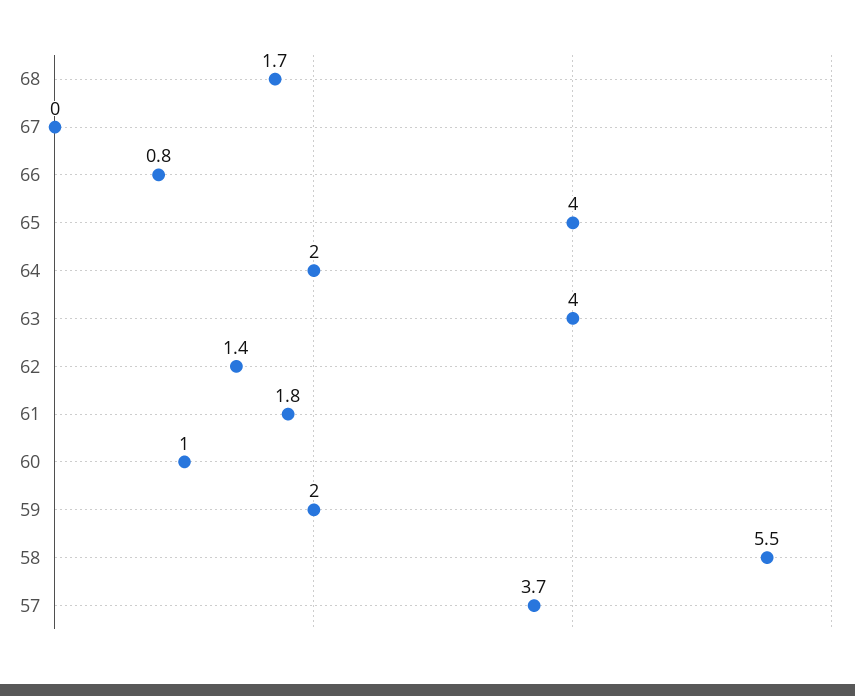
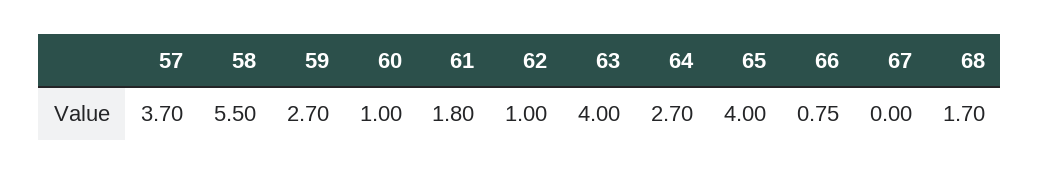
  {
    "68": 1.7,
    "67": 0,
    "66": 0.75,
    "65": 4,
-   "64": 2,
+   "64": 2.7,
    "63": 4,
-   "62": 1.4,
+   "62": 1,
    "61": 1.8,
    "60": 1,
-   "59": 2,
+   "59": 2.7,
    "58": 5.5,
    "57": 3.7
  }

